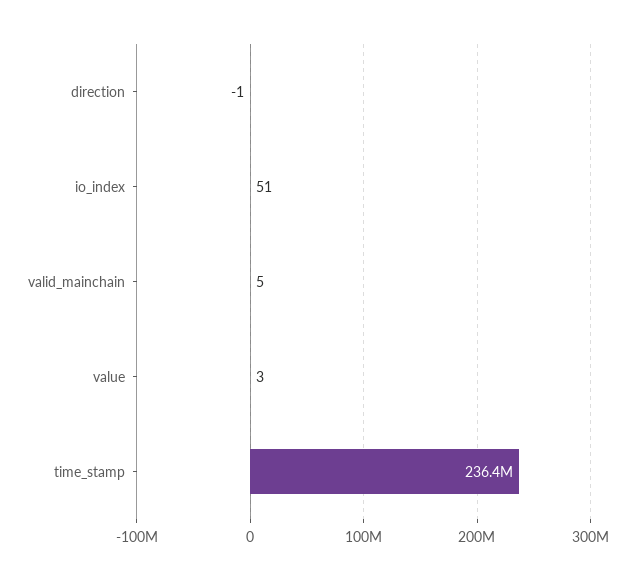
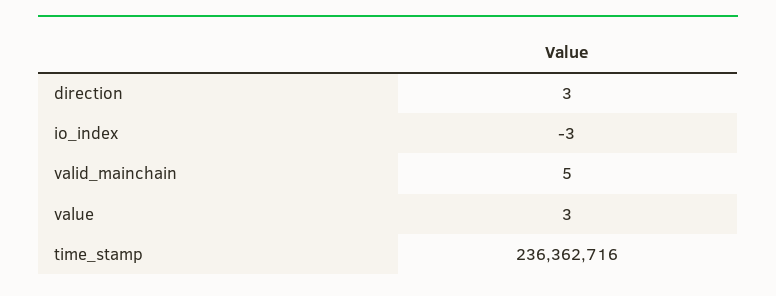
  {
-   "direction": -1,
+   "direction": 3,
-   "io_index": 51,
+   "io_index": -3,
    "valid_mainchain": 5,
    "value": 3,
    "time_stamp": 236362716
  }

